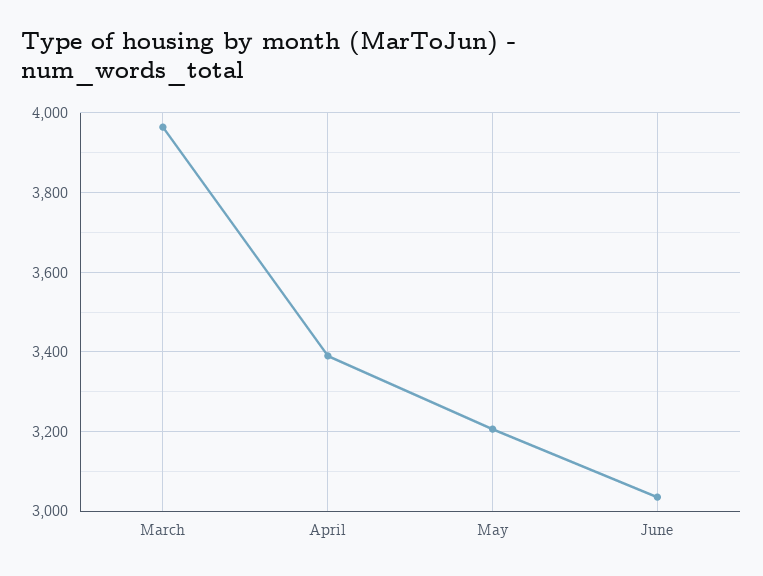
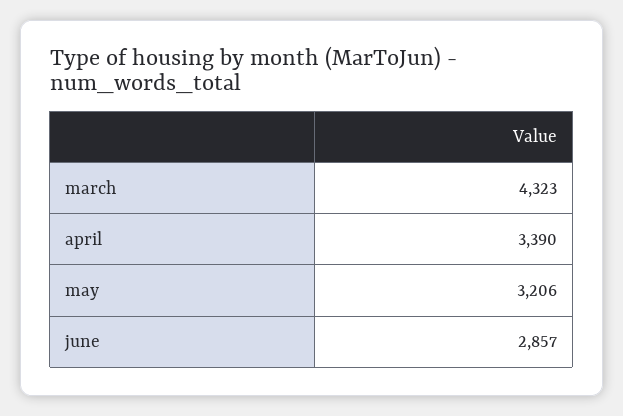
  {
-   "March": 3960,
+   "March": 4323,
    "April": 3390,
    "May": 3206,
-   "June": 3040
+   "June": 2857
  }

